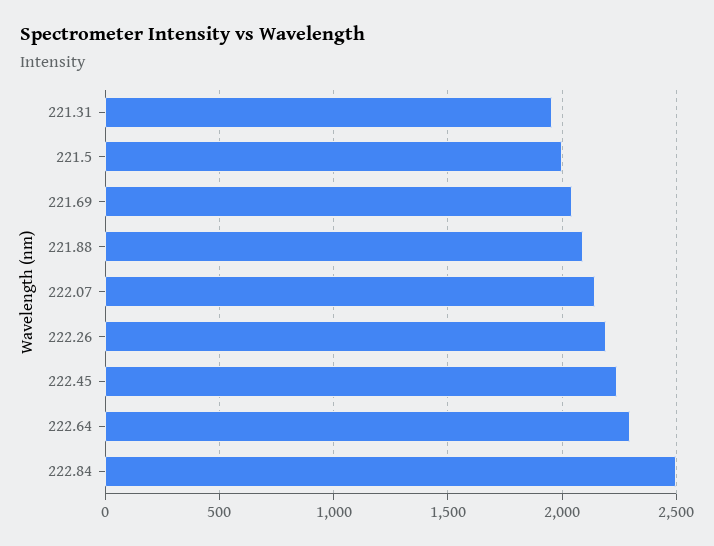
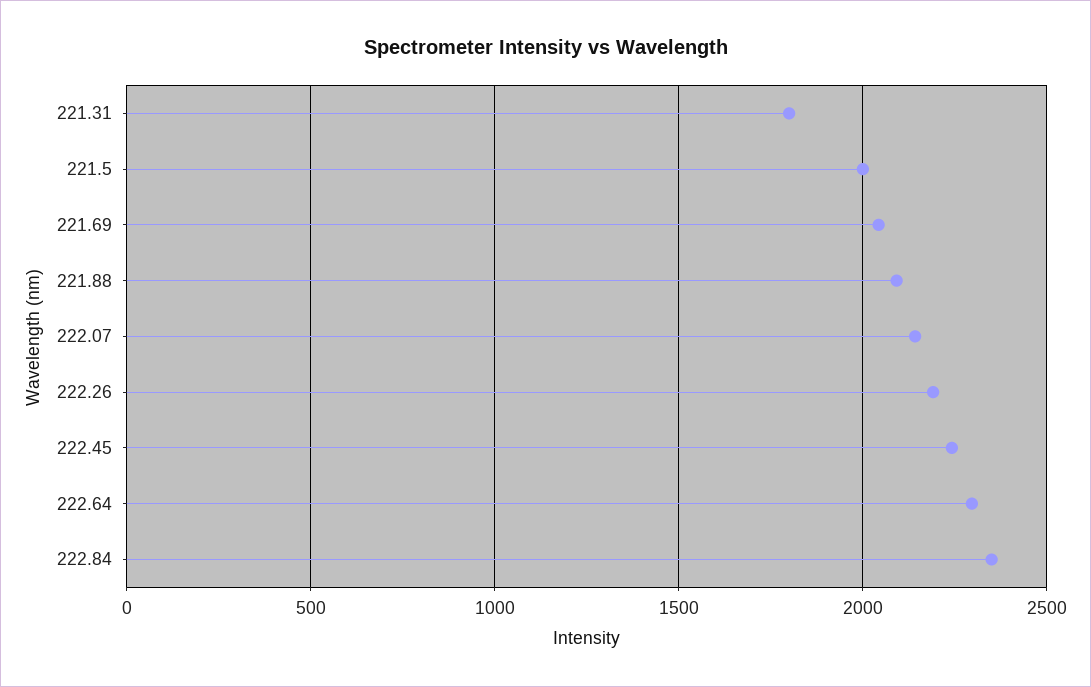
  {
-   "221.31": 1950,
+   "221.31": 1800,
    "221.5": 2000,
    "221.69": 2050,
    "221.88": 2100,
    "222.07": 2150,
    "222.26": 2200,
    "222.45": 2250,
    "222.64": 2300,
-   "222.84": 2500
+   "222.84": 2350
  }

